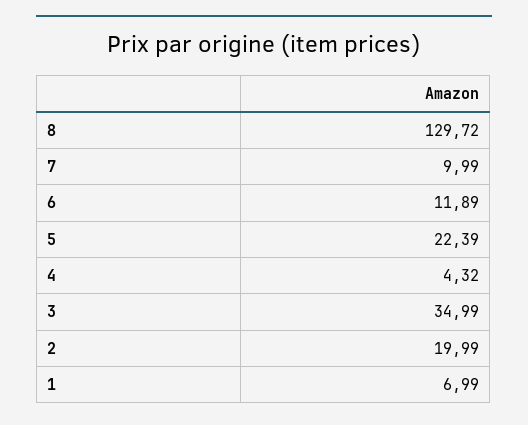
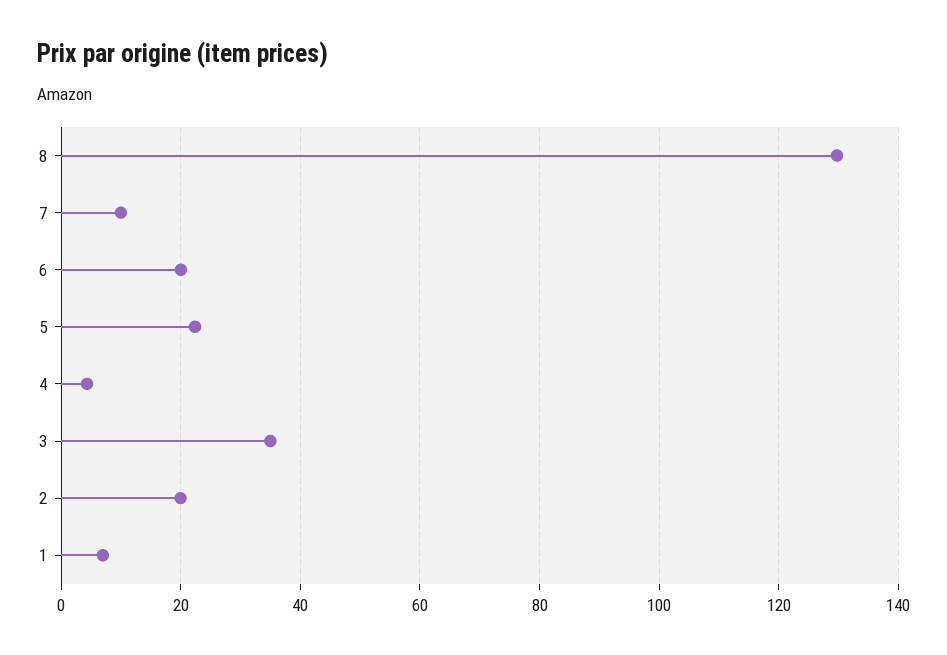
  {
    "8": 129.72,
    "7": 9.99,
-   "6": 11.89,
+   "6": 20,
    "5": 22.39,
    "4": 4.32,
    "3": 34.99,
    "2": 19.99,
    "1": 6.99
  }

